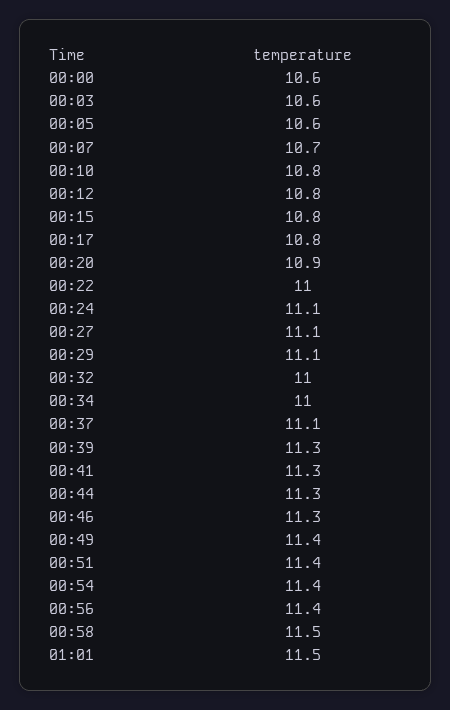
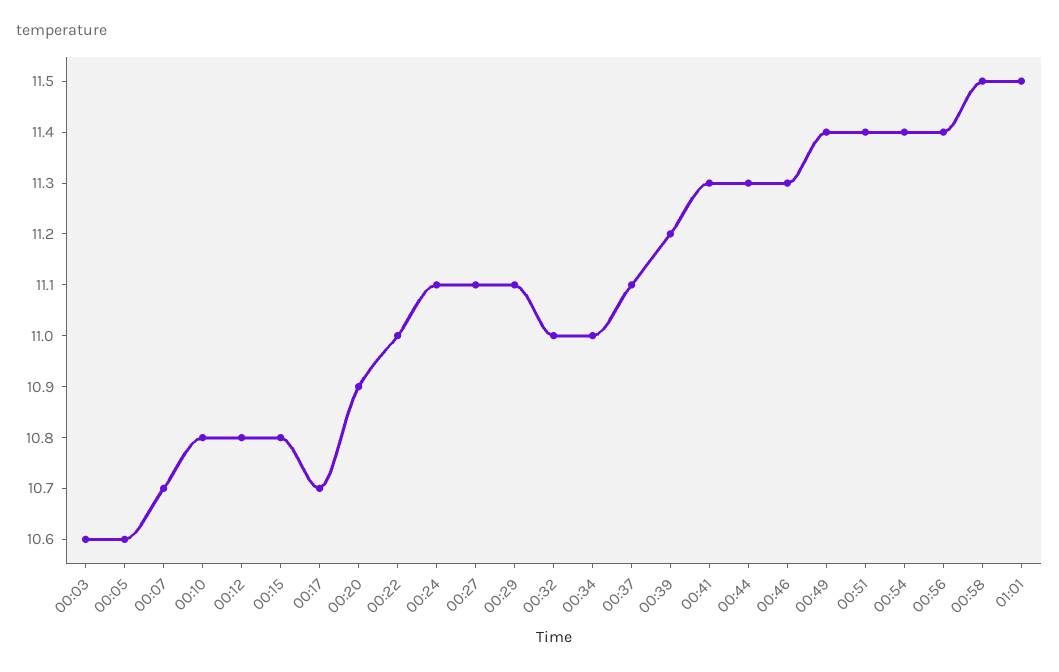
  {
-   "00:00": 10.6,
    "00:03": 10.6,
    "00:05": 10.6,
    "00:07": 10.7,
    "00:10": 10.8,
    "00:12": 10.8,
    "00:15": 10.8,
-   "00:17": 10.8,
+   "00:17": 10.7,
    "00:20": 10.9,
    "00:22": 11,
    "00:24": 11.1,
    "00:27": 11.1,
    "00:29": 11.1,
    "00:32": 11,
    "00:34": 11,
    "00:37": 11.1,
-   "00:39": 11.3,
+   "00:39": 11.2,
    "00:41": 11.3,
    "00:44": 11.3,
    "00:46": 11.3,
    "00:49": 11.4,
    "00:51": 11.4,
    "00:54": 11.4,
    "00:56": 11.4,
    "00:58": 11.5,
    "01:01": 11.5
  }

